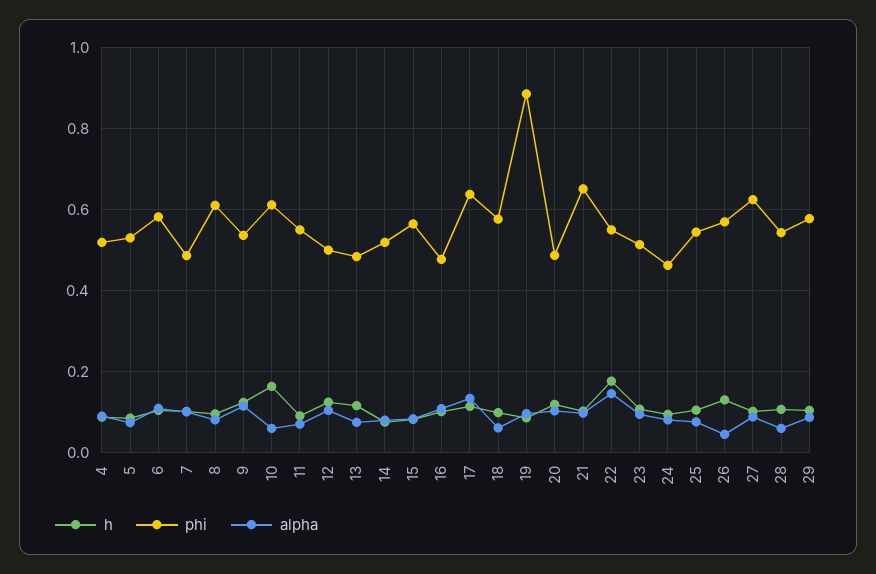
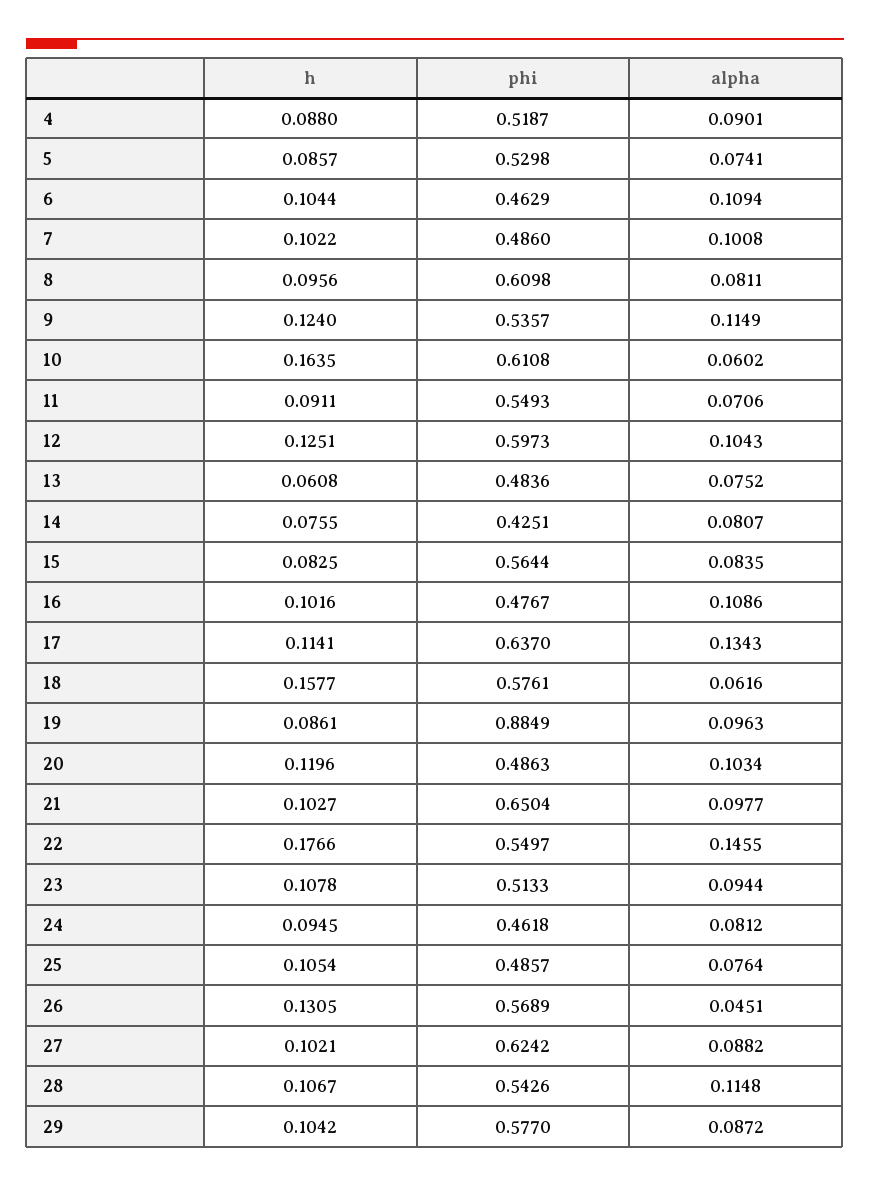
  {
    "h": {
      "4": 0.088,
      "5": 0.0857,
      "6": 0.1044,
      "7": 0.1022,
      "8": 0.0956,
      "9": 0.124,
      "10": 0.1635,
      "11": 0.0911,
      "12": 0.1251,
-     "13": 0.12,
+     "13": 0.0608,
      "14": 0.0755,
      "15": 0.0825,
      "16": 0.1016,
      "17": 0.1141,
-     "18": 0.1,
+     "18": 0.1577,
      "19": 0.0861,
      "20": 0.1196,
      "21": 0.1027,
      "22": 0.1766,
      "23": 0.1078,
      "24": 0.0945,
      "25": 0.1054,
      "26": 0.1305,
      "27": 0.1021,
      "28": 0.1067,
      "29": 0.1042
    },
    "phi": {
      "4": 0.5187,
      "5": 0.5298,
-     "6": 0.58,
+     "6": 0.4629,
      "7": 0.486,
      "8": 0.6098,
      "9": 0.5357,
      "10": 0.6108,
      "11": 0.5493,
-     "12": 0.5,
+     "12": 0.5973,
      "13": 0.4836,
-     "14": 0.52,
+     "14": 0.4251,
      "15": 0.5644,
      "16": 0.4767,
      "17": 0.637,
      "18": 0.5761,
      "19": 0.8849,
      "20": 0.4863,
      "21": 0.6504,
      "22": 0.5497,
      "23": 0.5133,
      "24": 0.4618,
-     "25": 0.54,
+     "25": 0.4857,
      "26": 0.5689,
      "27": 0.6242,
      "28": 0.5426,
      "29": 0.577
    },
    "alpha": {
      "4": 0.0901,
      "5": 0.0741,
      "6": 0.1094,
      "7": 0.1008,
      "8": 0.0811,
      "9": 0.1149,
      "10": 0.0602,
      "11": 0.0706,
      "12": 0.1043,
      "13": 0.0752,
      "14": 0.0807,
      "15": 0.0835,
      "16": 0.1086,
      "17": 0.1343,
      "18": 0.0616,
      "19": 0.0963,
      "20": 0.1034,
      "21": 0.0977,
      "22": 0.1455,
      "23": 0.0944,
      "24": 0.0812,
      "25": 0.0764,
      "26": 0.0451,
      "27": 0.0882,
-     "28": 0.06,
+     "28": 0.1148,
      "29": 0.0872
    }
  }

